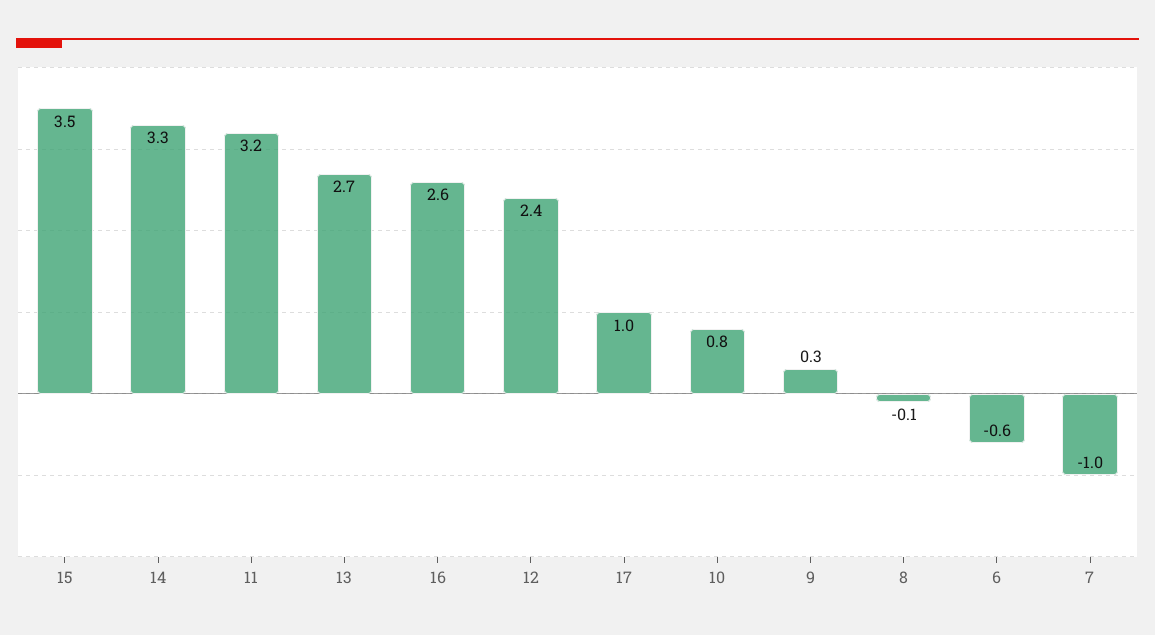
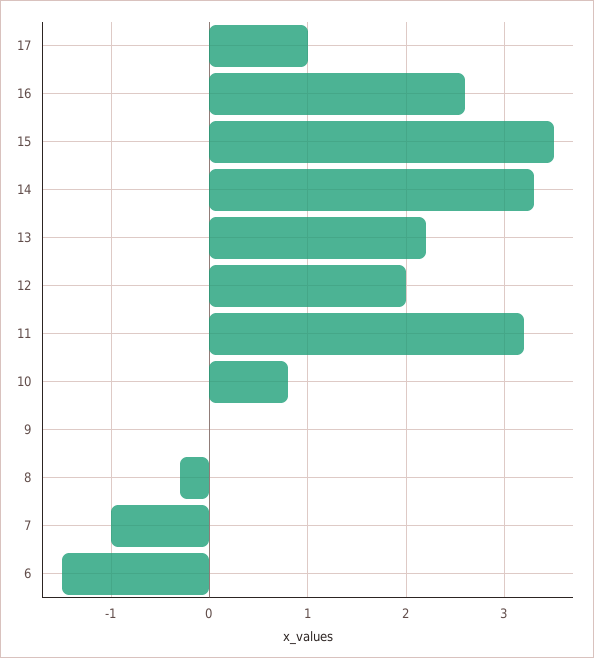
  {
    "15": 3.5,
    "14": 3.3,
    "11": 3.2,
-   "13": 2.7,
+   "13": 2.2,
    "16": 2.6,
-   "12": 2.4,
+   "12": 2,
    "17": 1,
    "10": 0.8,
-   "9": 0.3,
+   "9": 0,
-   "8": -0.1,
+   "8": -0.3,
-   "6": -0.6,
+   "6": -1.5,
    "7": -1
  }

